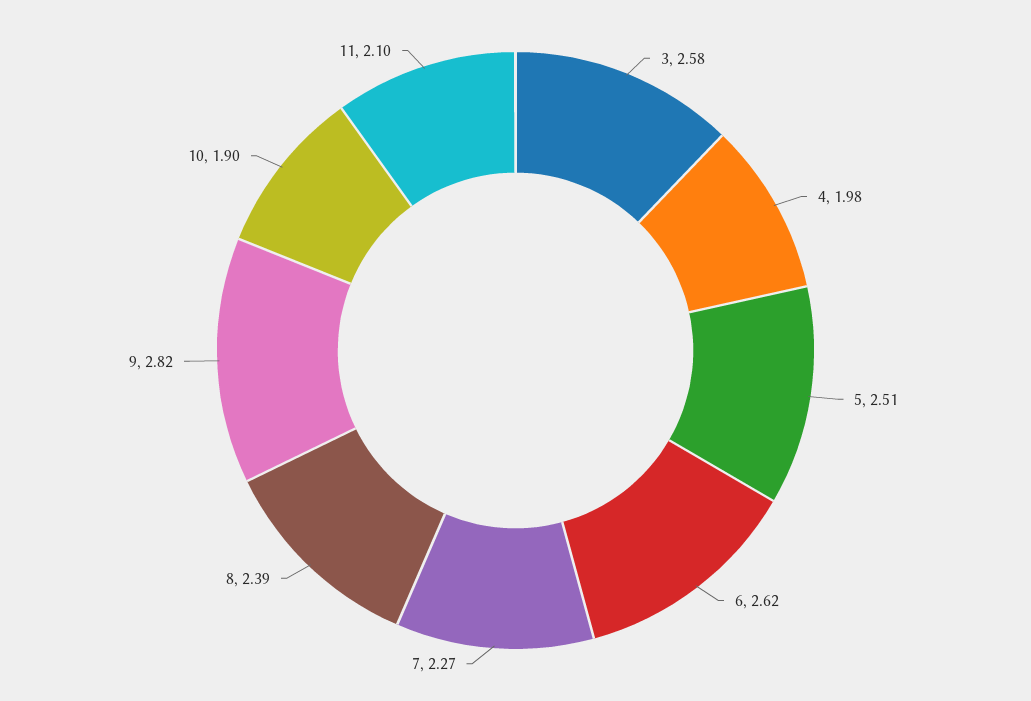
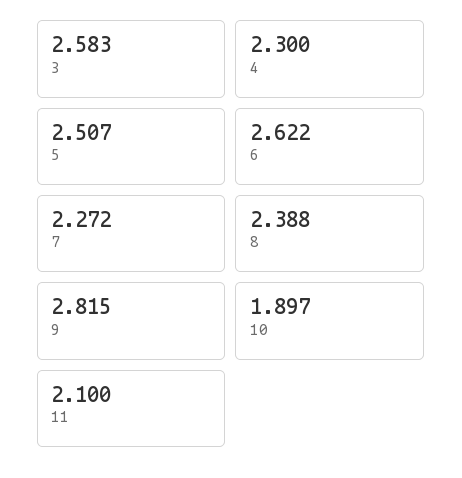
  {
    "3": 2.583,
-   "4": 1.98,
+   "4": 2.3,
    "5": 2.507,
    "6": 2.622,
    "7": 2.272,
    "8": 2.388,
    "9": 2.815,
    "10": 1.897,
    "11": 2.1
  }

